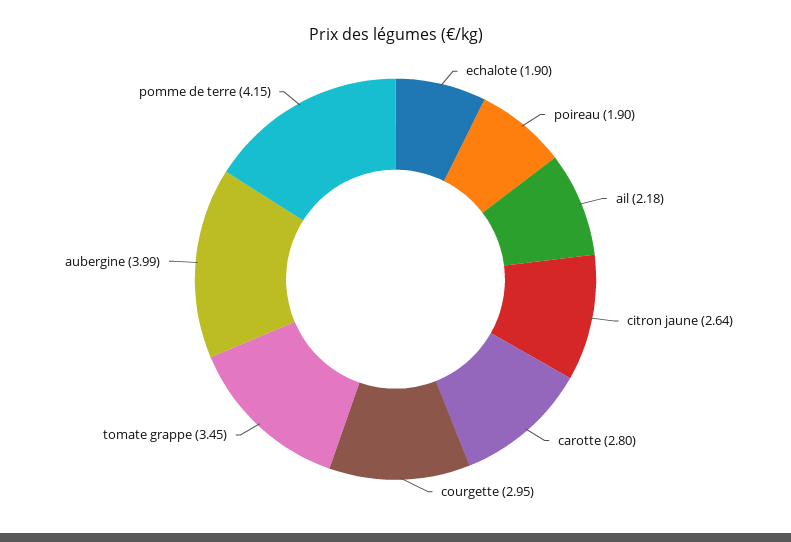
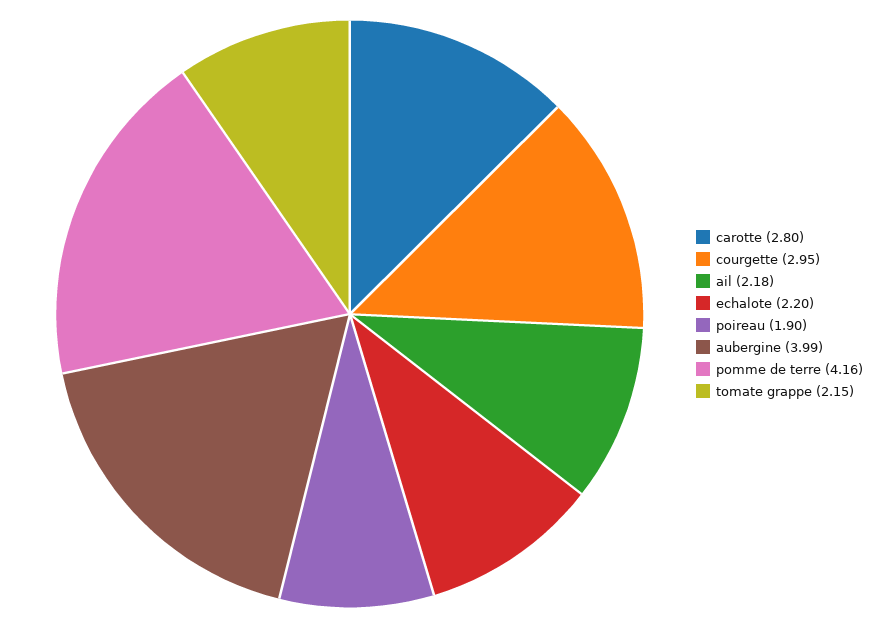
  {
-   "echalote": 1.9,
+   "echalote": 2.2,
    "poireau": 1.9,
    "ail": 2.18,
-   "citron jaune": 2.64,
    "carotte": 2.8,
    "courgette": 2.95,
-   "tomate grappe": 3.45,
+   "tomate grappe": 2.15,
    "aubergine": 3.99,
-   "pomme de terre": 4.15
+   "pomme de terre": 4.16
  }

